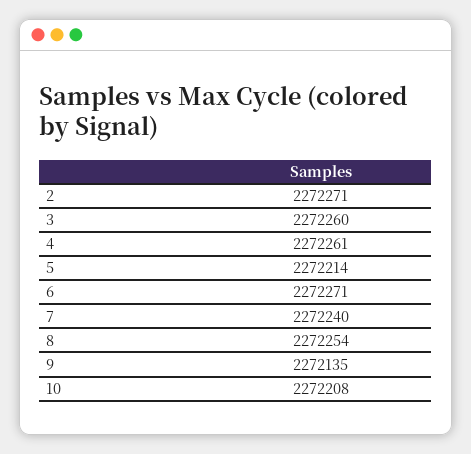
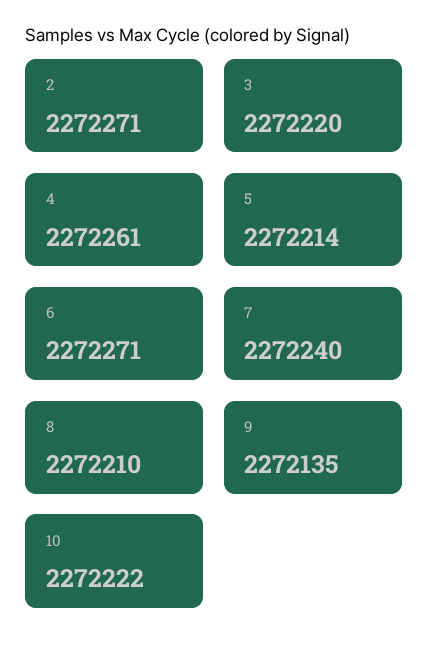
  {
    "2": 2272271,
-   "3": 2272260,
+   "3": 2272220,
    "4": 2272261,
    "5": 2272214,
    "6": 2272271,
    "7": 2272240,
-   "8": 2272254,
+   "8": 2272210,
    "9": 2272135,
-   "10": 2272208
+   "10": 2272222
  }

